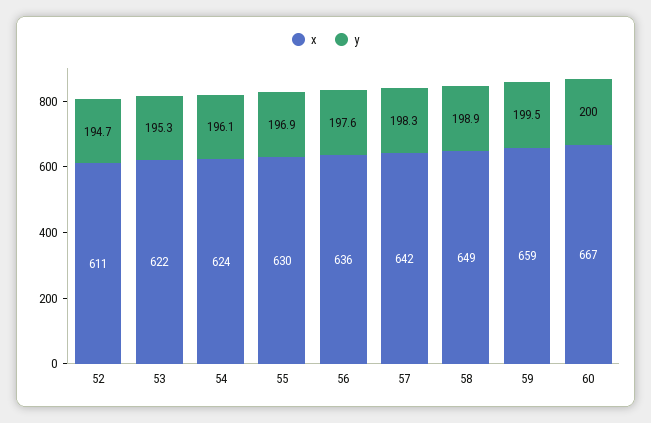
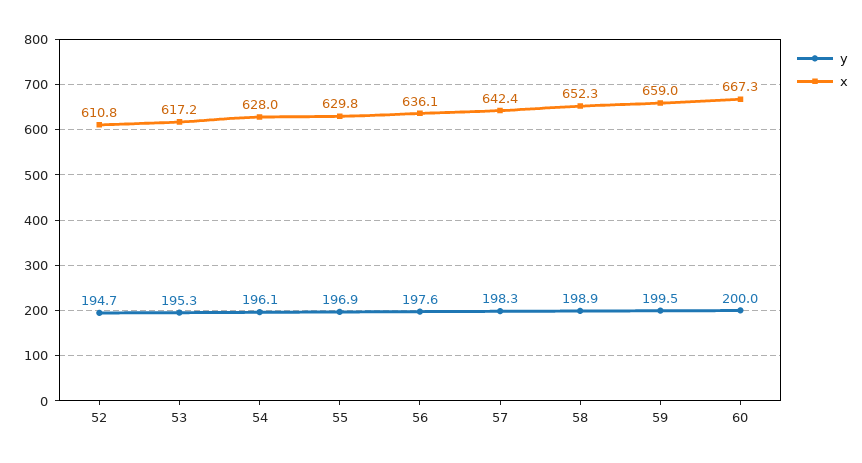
  {
    "x": {
      "52": 610.8,
-     "53": 622,
+     "53": 617.2,
-     "54": 624,
+     "54": 628,
      "55": 629.8,
      "56": 636.1,
      "57": 642.4,
-     "58": 649,
+     "58": 652.3,
      "59": 659,
      "60": 667.3
    },
    "y": {
      "52": 194.7,
      "53": 195.3,
      "54": 196.1,
      "55": 196.9,
      "56": 197.6,
      "57": 198.3,
      "58": 198.9,
      "59": 199.5,
      "60": 200
    }
  }

